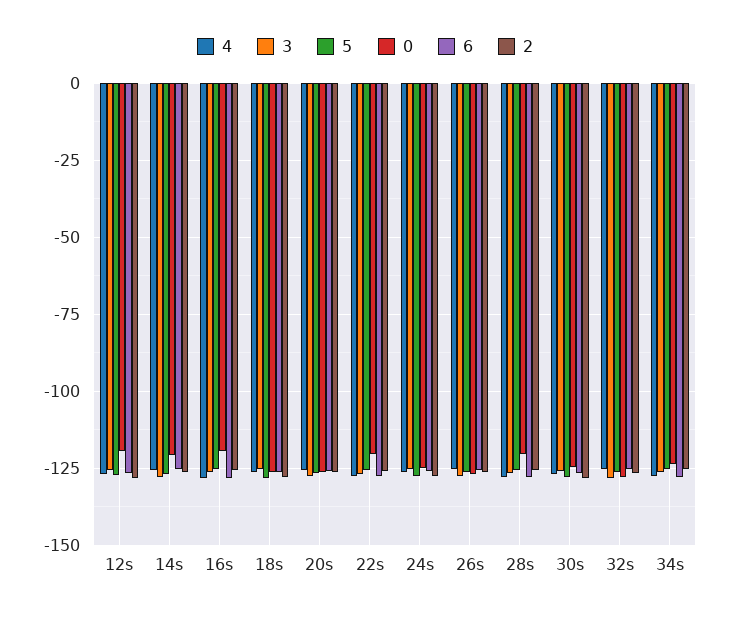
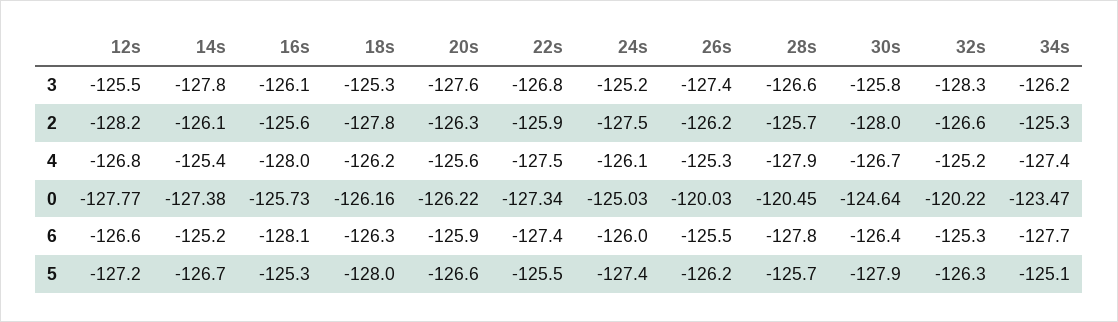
  {
    "4": {
      "12s": -126.8,
      "14s": -125.4,
      "16s": -128,
      "18s": -126.2,
      "20s": -125.6,
      "22s": -127.5,
      "24s": -126.1,
      "26s": -125.3,
      "28s": -127.9,
      "30s": -126.7,
      "32s": -125.2,
      "34s": -127.4
    },
    "3": {
      "12s": -125.5,
      "14s": -127.8,
      "16s": -126.1,
      "18s": -125.3,
      "20s": -127.6,
      "22s": -126.8,
      "24s": -125.2,
      "26s": -127.4,
      "28s": -126.6,
      "30s": -125.8,
      "32s": -128.3,
      "34s": -126.2
    },
    "5": {
      "12s": -127.2,
      "14s": -126.7,
      "16s": -125.3,
      "18s": -128,
      "20s": -126.6,
      "22s": -125.5,
      "24s": -127.4,
      "26s": -126.2,
      "28s": -125.7,
      "30s": -127.9,
      "32s": -126.3,
      "34s": -125.1
    },
    "0": {
-     "12s": -120,
+     "12s": -127.77,
-     "14s": -120,
+     "14s": -127.38,
-     "16s": -120,
+     "16s": -125.73,
      "18s": -126.16,
      "20s": -126.22,
-     "22s": -120,
+     "22s": -127.34,
      "24s": -125.03,
-     "26s": -127.5,
+     "26s": -120.03,
      "28s": -120.45,
      "30s": -124.64,
-     "32s": -127.5,
+     "32s": -120.22,
      "34s": -123.47
    },
    "6": {
      "12s": -126.6,
      "14s": -125.2,
      "16s": -128.1,
      "18s": -126.3,
      "20s": -125.9,
      "22s": -127.4,
      "24s": -126,
      "26s": -125.5,
      "28s": -127.8,
      "30s": -126.4,
      "32s": -125.3,
      "34s": -127.7
    },
    "2": {
      "12s": -128.2,
      "14s": -126.1,
      "16s": -125.6,
      "18s": -127.8,
      "20s": -126.3,
      "22s": -125.9,
      "24s": -127.5,
      "26s": -126.2,
      "28s": -125.7,
      "30s": -128,
      "32s": -126.6,
      "34s": -125.3
    }
  }

